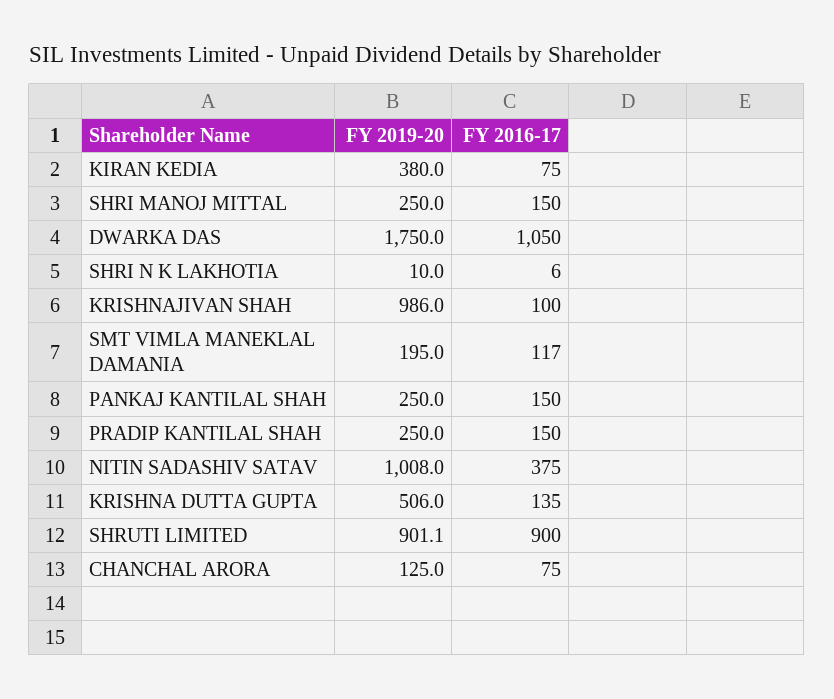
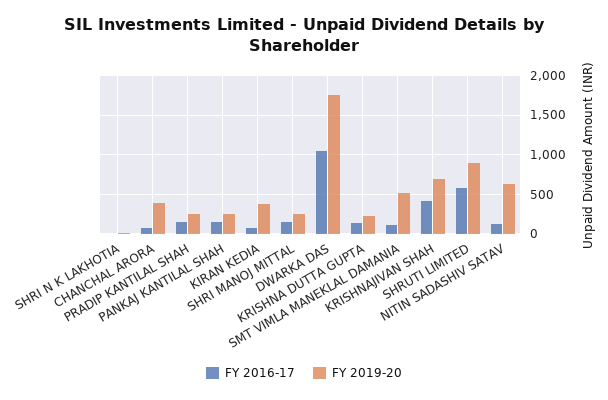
  {
    "FY 2019-20": {
      "KIRAN KEDIA": 380,
      "SHRI MANOJ MITTAL": 250,
      "DWARKA DAS": 1750,
      "SHRI N K LAKHOTIA": 10,
-     "KRISHNAJIVAN SHAH": 986,
+     "KRISHNAJIVAN SHAH": 700,
-     "SMT VIMLA MANEKLAL DAMANIA": 195,
+     "SMT VIMLA MANEKLAL DAMANIA": 500,
      "PANKAJ KANTILAL SHAH": 250,
      "PRADIP KANTILAL SHAH": 250,
-     "NITIN SADASHIV SATAV": 1008,
+     "NITIN SADASHIV SATAV": 600,
-     "KRISHNA DUTTA GUPTA": 506,
+     "KRISHNA DUTTA GUPTA": 200,
      "SHRUTI LIMITED": 901.1,
-     "CHANCHAL ARORA": 125
+     "CHANCHAL ARORA": 400
    },
    "FY 2016-17": {
      "KIRAN KEDIA": 75,
      "SHRI MANOJ MITTAL": 150,
      "DWARKA DAS": 1050,
      "SHRI N K LAKHOTIA": 6,
-     "KRISHNAJIVAN SHAH": 100,
+     "KRISHNAJIVAN SHAH": 400,
      "SMT VIMLA MANEKLAL DAMANIA": 117,
      "PANKAJ KANTILAL SHAH": 150,
      "PRADIP KANTILAL SHAH": 150,
-     "NITIN SADASHIV SATAV": 375,
+     "NITIN SADASHIV SATAV": 100,
      "KRISHNA DUTTA GUPTA": 135,
-     "SHRUTI LIMITED": 900,
+     "SHRUTI LIMITED": 600,
      "CHANCHAL ARORA": 75
    }
  }

